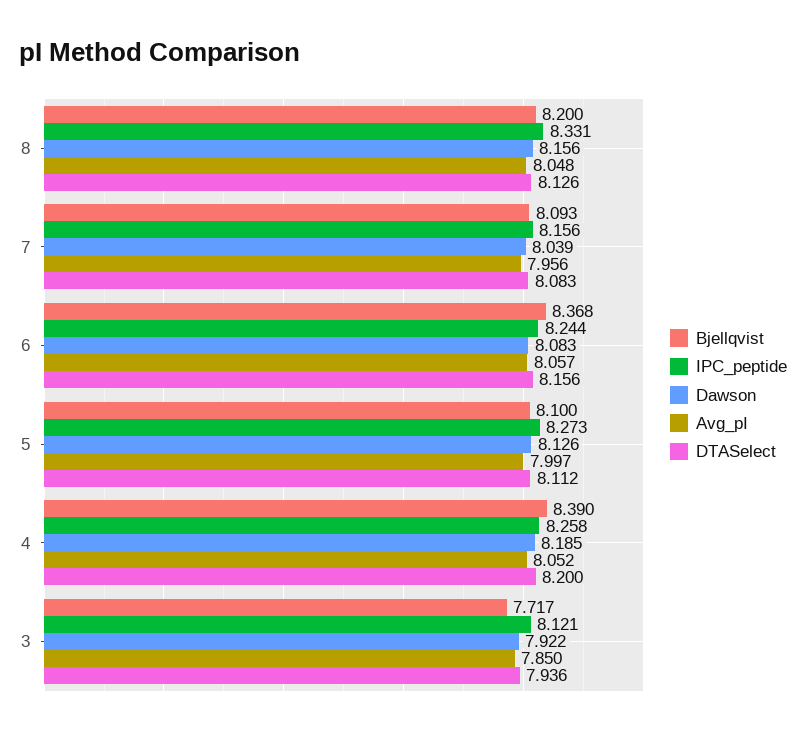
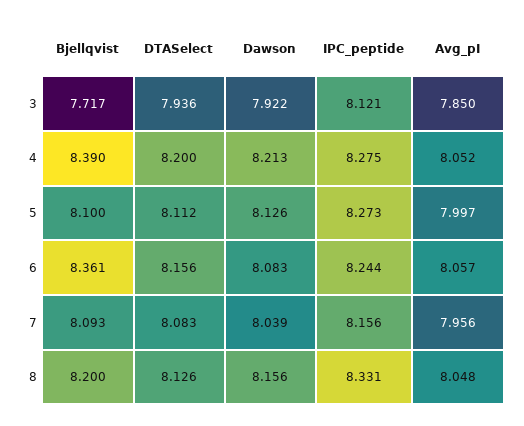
  {
    "Bjellqvist": {
      "8": 8.2,
      "7": 8.093,
-     "6": 8.368,
+     "6": 8.361,
      "5": 8.1,
      "4": 8.39,
      "3": 7.717
    },
    "IPC_peptide": {
      "8": 8.331,
      "7": 8.156,
      "6": 8.244,
      "5": 8.273,
-     "4": 8.258,
+     "4": 8.275,
      "3": 8.121
    },
    "Dawson": {
      "8": 8.156,
      "7": 8.039,
      "6": 8.083,
      "5": 8.126,
-     "4": 8.185,
+     "4": 8.213,
      "3": 7.922
    },
    "Avg_pI": {
      "8": 8.048,
      "7": 7.956,
      "6": 8.057,
      "5": 7.997,
      "4": 8.052,
      "3": 7.85
    },
    "DTASelect": {
      "8": 8.126,
      "7": 8.083,
      "6": 8.156,
      "5": 8.112,
      "4": 8.2,
      "3": 7.936
    }
  }

